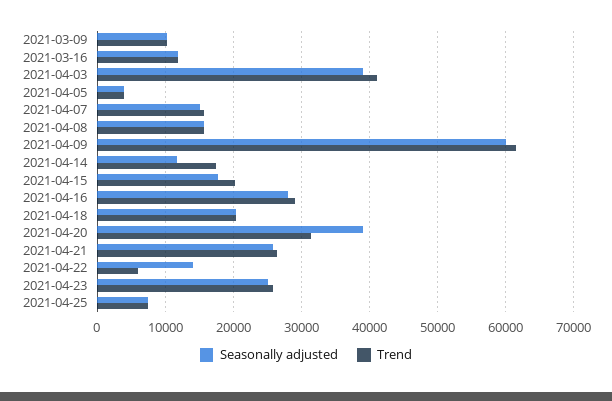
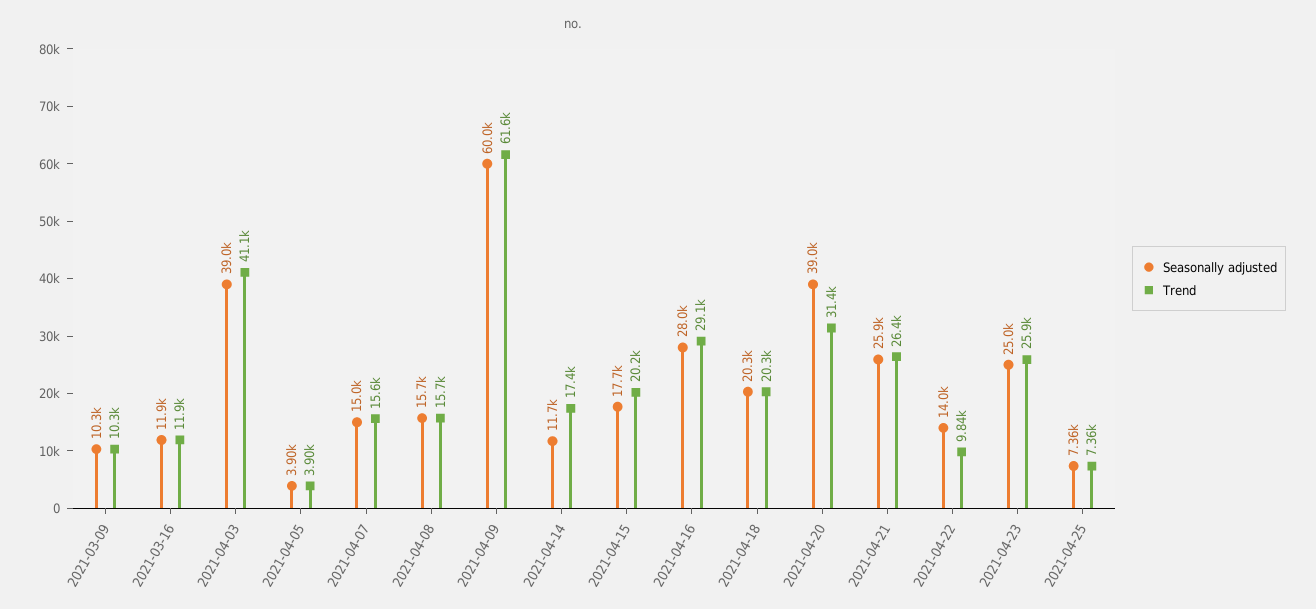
  {
    "Seasonally adjusted": {
      "2021-03-09": 10300,
      "2021-03-16": 11900,
      "2021-04-03": 39000,
      "2021-04-05": 3900,
      "2021-04-07": 15000,
      "2021-04-08": 15700,
      "2021-04-09": 60000,
      "2021-04-14": 11700,
      "2021-04-15": 17700,
      "2021-04-16": 28000,
      "2021-04-18": 20300,
      "2021-04-20": 39000,
      "2021-04-21": 25900,
      "2021-04-22": 14000,
      "2021-04-23": 25000,
      "2021-04-25": 7360
    },
    "Trend": {
      "2021-03-09": 10300,
      "2021-03-16": 11900,
      "2021-04-03": 41100,
      "2021-04-05": 3900,
      "2021-04-07": 15600,
      "2021-04-08": 15700,
      "2021-04-09": 61600,
      "2021-04-14": 17400,
      "2021-04-15": 20200,
      "2021-04-16": 29100,
      "2021-04-18": 20300,
      "2021-04-20": 31400,
      "2021-04-21": 26400,
-     "2021-04-22": 6000,
+     "2021-04-22": 9840,
      "2021-04-23": 25900,
      "2021-04-25": 7360
    }
  }

